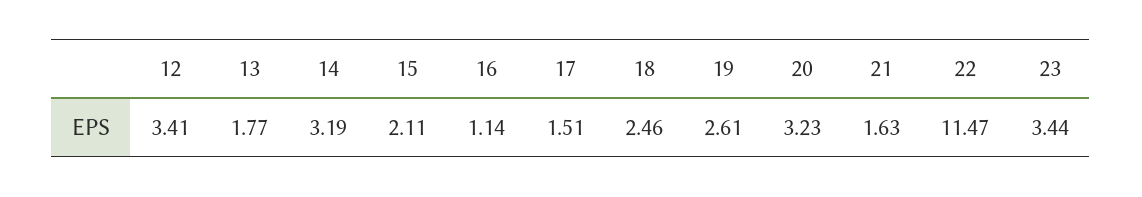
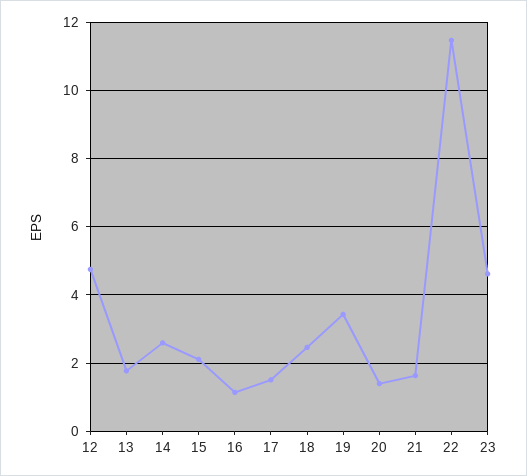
  {
-   "12": 3.41,
+   "12": 4.8,
    "13": 1.77,
-   "14": 3.19,
+   "14": 2.6,
    "15": 2.11,
    "16": 1.14,
    "17": 1.51,
    "18": 2.46,
-   "19": 2.61,
+   "19": 3.4,
-   "20": 3.23,
+   "20": 1.4,
    "21": 1.63,
    "22": 11.47,
-   "23": 3.44
+   "23": 4.6
  }

